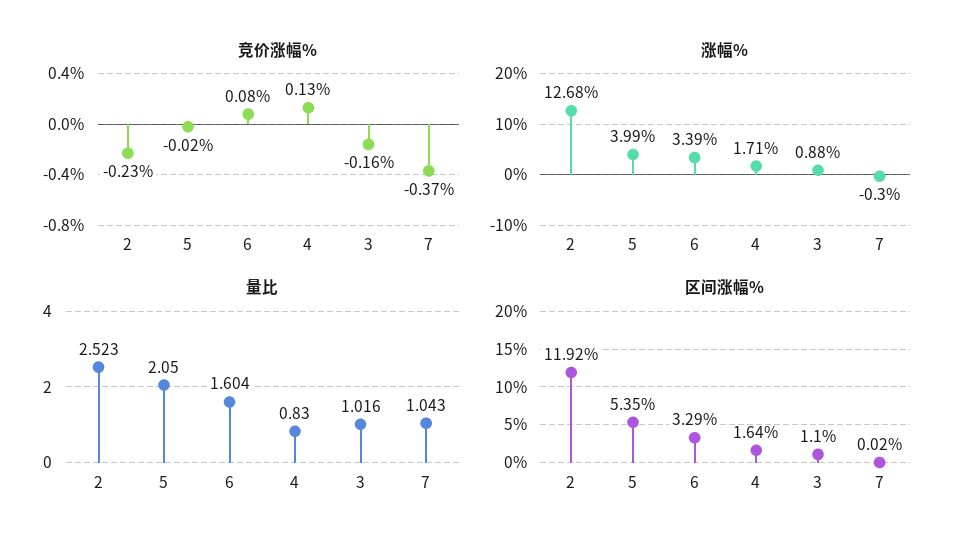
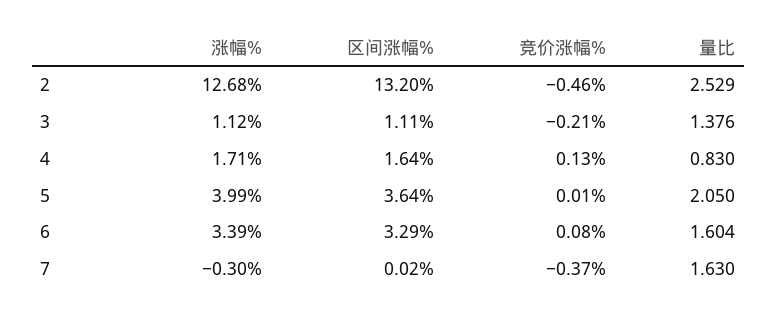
  {
    "竞价涨幅%": {
-     "2": -0.23,
+     "2": -0.46,
-     "5": -0.02,
+     "5": 0.01,
      "6": 0.08,
      "4": 0.13,
-     "3": -0.16,
+     "3": -0.21,
      "7": -0.37
    },
    "涨幅%": {
      "2": 12.68,
      "5": 3.99,
      "6": 3.39,
      "4": 1.71,
-     "3": 0.88,
+     "3": 1.12,
      "7": -0.3
    },
    "量比": {
-     "2": 2.523,
+     "2": 2.529,
      "5": 2.05,
      "6": 1.604,
      "4": 0.83,
-     "3": 1.016,
+     "3": 1.376,
-     "7": 1.043
+     "7": 1.63
    },
    "区间涨幅%": {
-     "2": 11.92,
+     "2": 13.2,
-     "5": 5.35,
+     "5": 3.64,
      "6": 3.29,
      "4": 1.64,
-     "3": 1.1,
+     "3": 1.11,
      "7": 0.02
    }
  }

